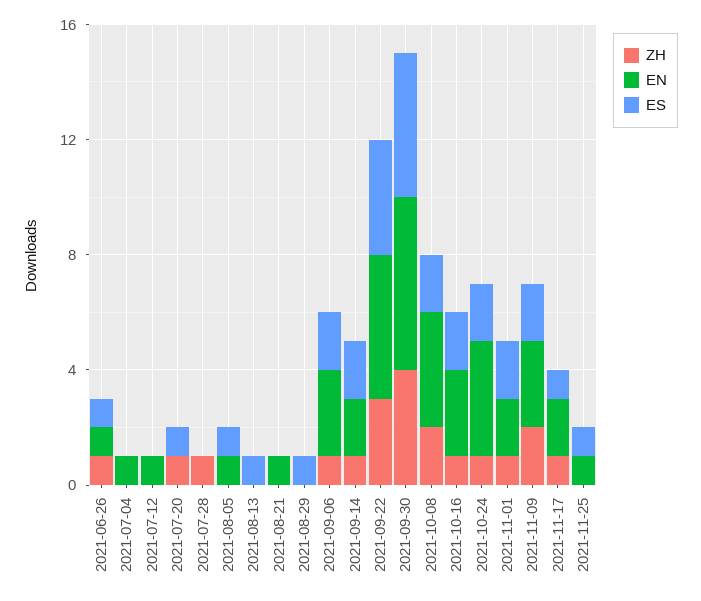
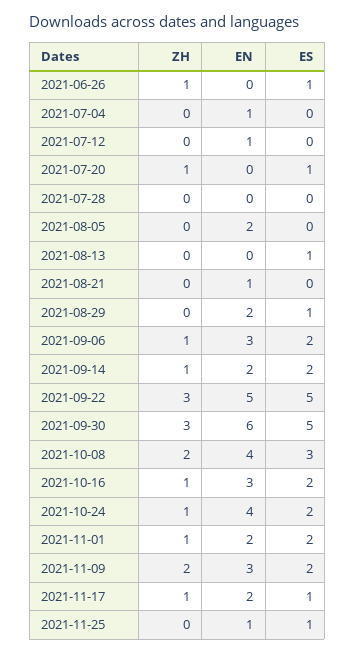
  {
    "ZH": {
      "2021-06-26": 1,
      "2021-07-04": 0,
      "2021-07-12": 0,
      "2021-07-20": 1,
-     "2021-07-28": 1,
+     "2021-07-28": 0,
      "2021-08-05": 0,
      "2021-08-13": 0,
      "2021-08-21": 0,
      "2021-08-29": 0,
      "2021-09-06": 1,
      "2021-09-14": 1,
      "2021-09-22": 3,
-     "2021-09-30": 4,
+     "2021-09-30": 3,
      "2021-10-08": 2,
      "2021-10-16": 1,
      "2021-10-24": 1,
      "2021-11-01": 1,
      "2021-11-09": 2,
      "2021-11-17": 1,
      "2021-11-25": 0
    },
    "EN": {
-     "2021-06-26": 1,
+     "2021-06-26": 0,
      "2021-07-04": 1,
      "2021-07-12": 1,
      "2021-07-20": 0,
      "2021-07-28": 0,
-     "2021-08-05": 1,
+     "2021-08-05": 2,
      "2021-08-13": 0,
      "2021-08-21": 1,
-     "2021-08-29": 0,
+     "2021-08-29": 2,
      "2021-09-06": 3,
      "2021-09-14": 2,
      "2021-09-22": 5,
      "2021-09-30": 6,
      "2021-10-08": 4,
      "2021-10-16": 3,
      "2021-10-24": 4,
      "2021-11-01": 2,
      "2021-11-09": 3,
      "2021-11-17": 2,
      "2021-11-25": 1
    },
    "ES": {
      "2021-06-26": 1,
      "2021-07-04": 0,
      "2021-07-12": 0,
      "2021-07-20": 1,
      "2021-07-28": 0,
-     "2021-08-05": 1,
+     "2021-08-05": 0,
      "2021-08-13": 1,
      "2021-08-21": 0,
      "2021-08-29": 1,
      "2021-09-06": 2,
      "2021-09-14": 2,
-     "2021-09-22": 4,
+     "2021-09-22": 5,
      "2021-09-30": 5,
-     "2021-10-08": 2,
+     "2021-10-08": 3,
      "2021-10-16": 2,
      "2021-10-24": 2,
      "2021-11-01": 2,
      "2021-11-09": 2,
      "2021-11-17": 1,
      "2021-11-25": 1
    }
  }

